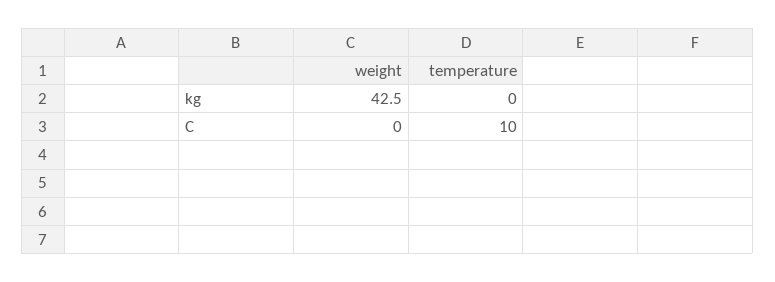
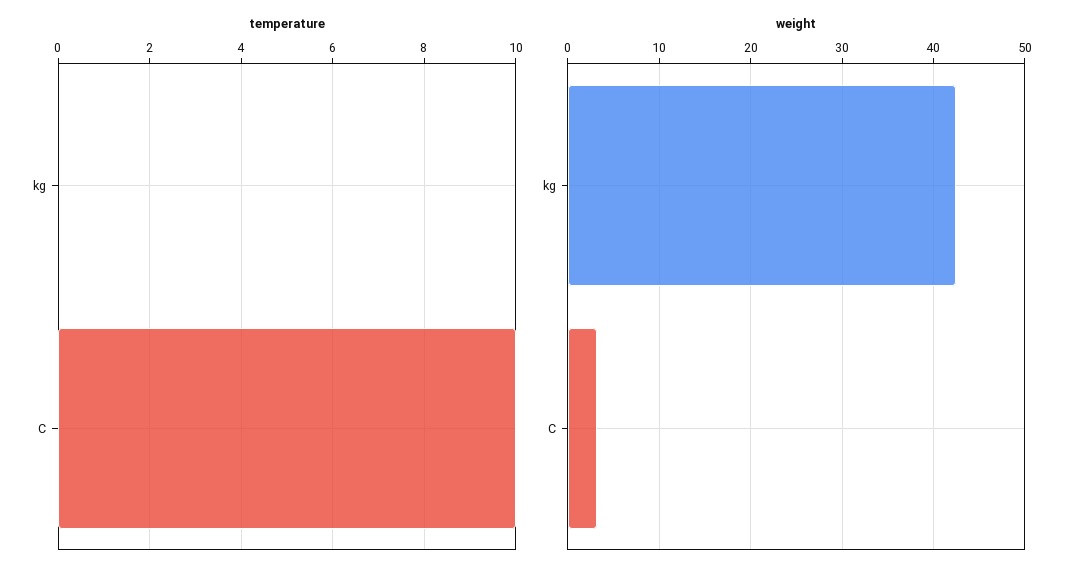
  {
    "weight": {
      "kg": 42.5,
-     "C": 0
+     "C": 3
    },
    "temperature": {
      "kg": 0,
      "C": 10
    }
  }

